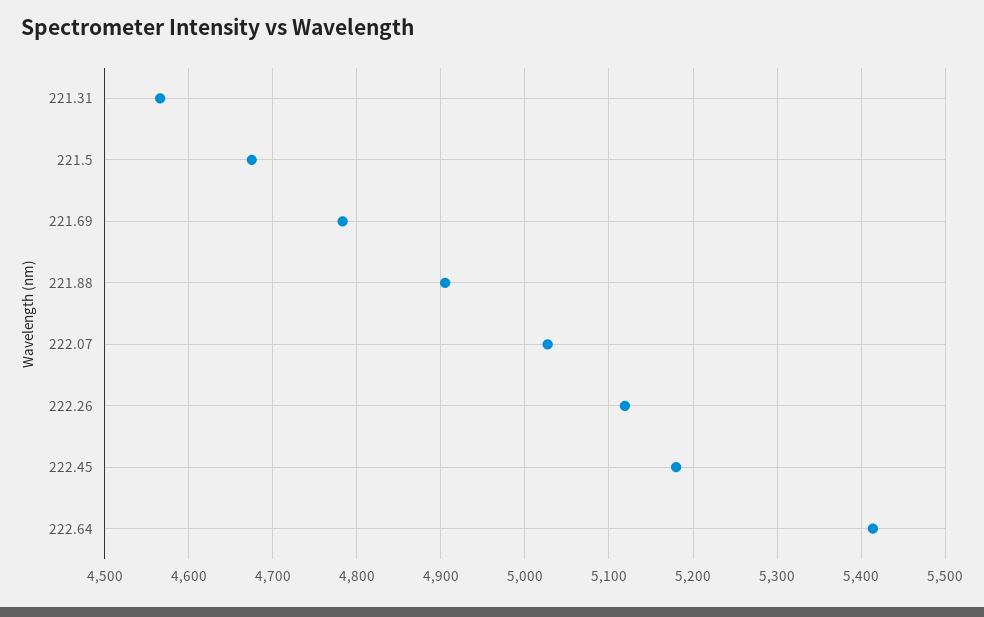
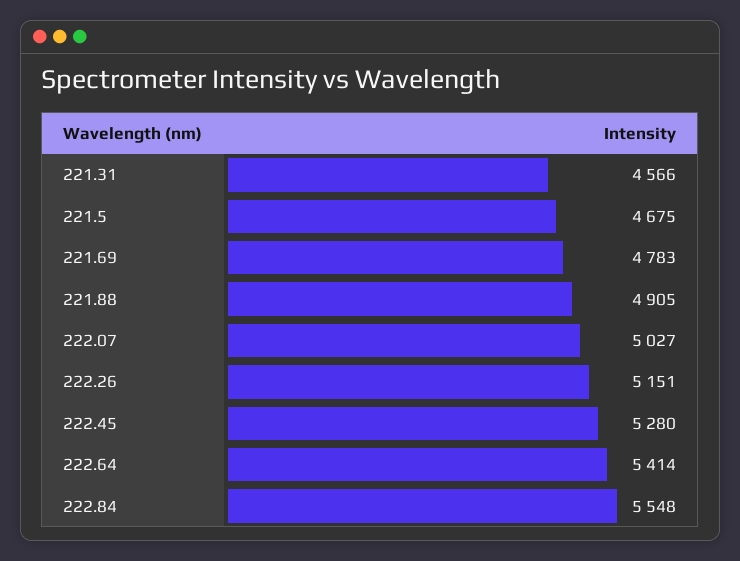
  {
    "221.31": 4566,
    "221.5": 4675,
    "221.69": 4783,
    "221.88": 4905,
    "222.07": 5027,
-   "222.26": 5120,
+   "222.26": 5151,
-   "222.45": 5180,
+   "222.45": 5280,
-   "222.64": 5414
+   "222.64": 5414,
+   "222.84": 5548
  }

